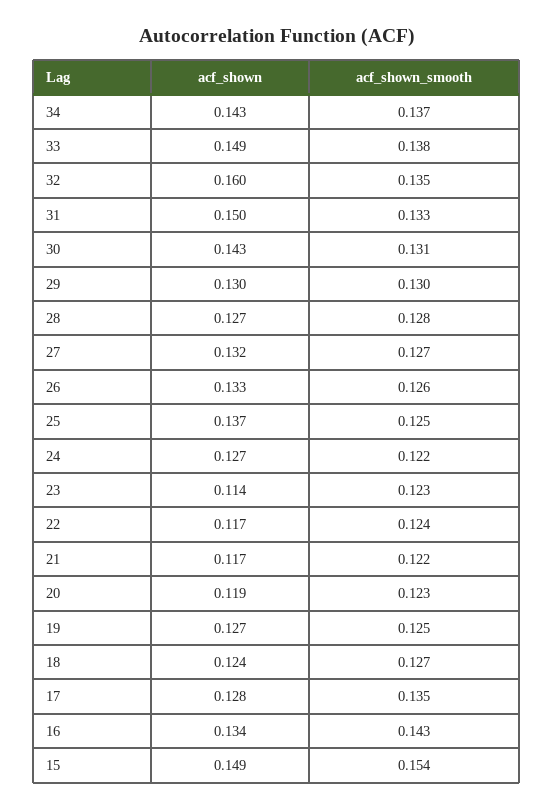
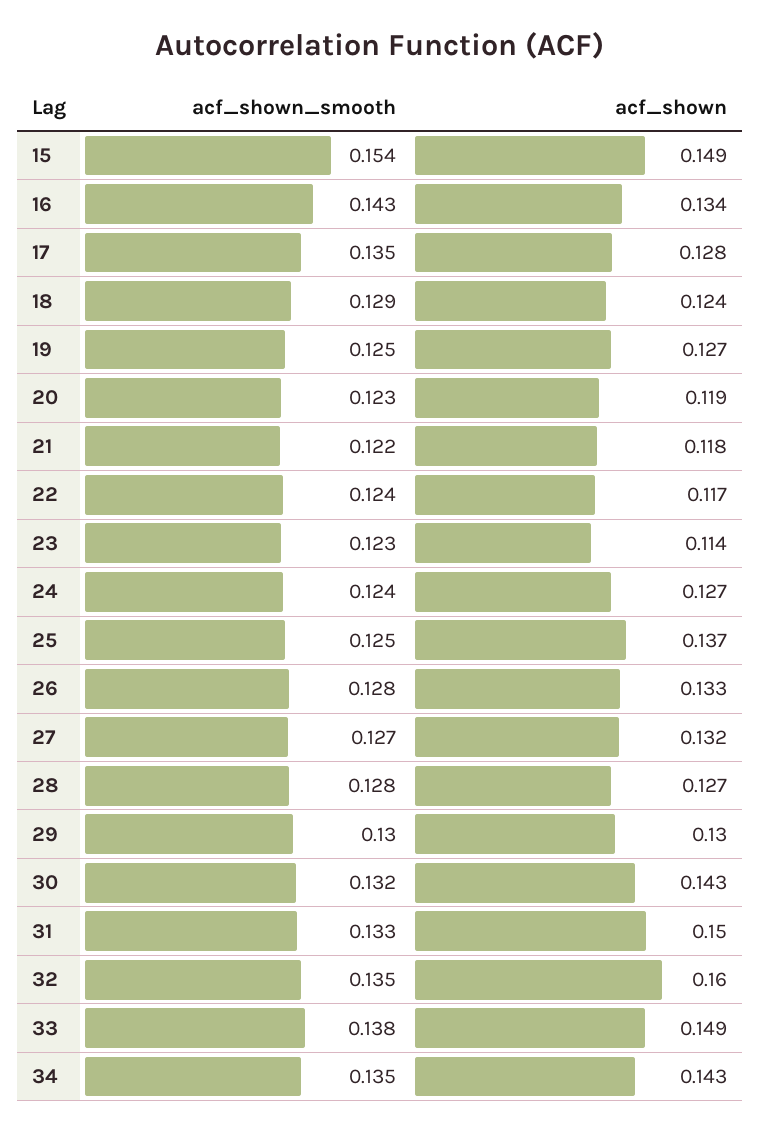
  {
    "acf_shown": {
      "34": 0.143,
      "33": 0.149,
      "32": 0.16,
      "31": 0.15,
      "30": 0.143,
      "29": 0.13,
      "28": 0.127,
      "27": 0.132,
      "26": 0.133,
      "25": 0.137,
      "24": 0.127,
      "23": 0.114,
      "22": 0.117,
-     "21": 0.117,
+     "21": 0.118,
      "20": 0.119,
      "19": 0.127,
      "18": 0.124,
      "17": 0.128,
      "16": 0.134,
      "15": 0.149
    },
    "acf_shown_smooth": {
-     "34": 0.137,
+     "34": 0.135,
      "33": 0.138,
      "32": 0.135,
      "31": 0.133,
-     "30": 0.131,
+     "30": 0.132,
      "29": 0.13,
      "28": 0.128,
      "27": 0.127,
-     "26": 0.126,
+     "26": 0.128,
      "25": 0.125,
-     "24": 0.122,
+     "24": 0.124,
      "23": 0.123,
      "22": 0.124,
      "21": 0.122,
      "20": 0.123,
      "19": 0.125,
-     "18": 0.127,
+     "18": 0.129,
      "17": 0.135,
      "16": 0.143,
      "15": 0.154
    }
  }

